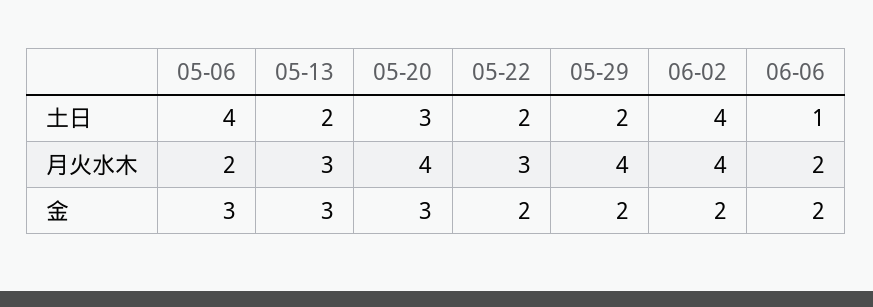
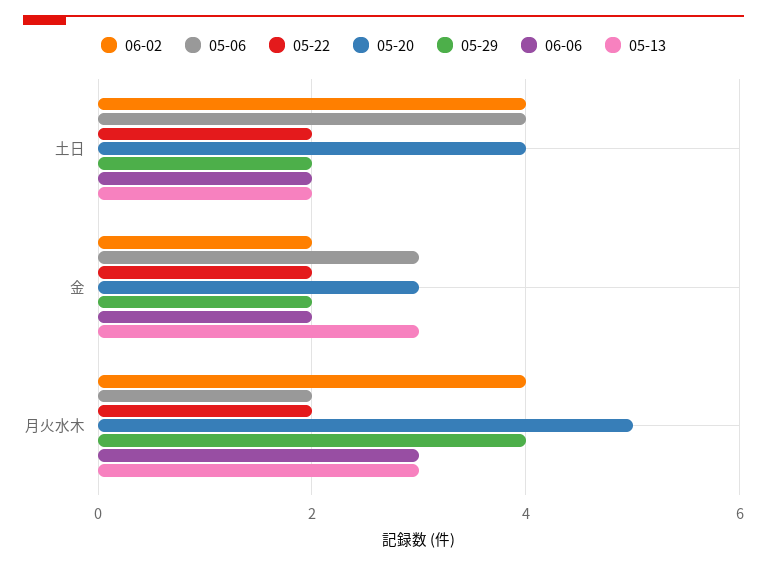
  {
    "05-06": {
      "土日": 4,
      "月火水木": 2,
      "金": 3
    },
    "05-13": {
      "土日": 2,
      "月火水木": 3,
      "金": 3
    },
    "05-20": {
-     "土日": 3,
+     "土日": 4,
-     "月火水木": 4,
+     "月火水木": 5,
      "金": 3
    },
    "05-22": {
      "土日": 2,
-     "月火水木": 3,
+     "月火水木": 2,
      "金": 2
    },
    "05-29": {
      "土日": 2,
      "月火水木": 4,
      "金": 2
    },
    "06-02": {
      "土日": 4,
      "月火水木": 4,
      "金": 2
    },
    "06-06": {
-     "土日": 1,
+     "土日": 2,
-     "月火水木": 2,
+     "月火水木": 3,
      "金": 2
    }
  }

